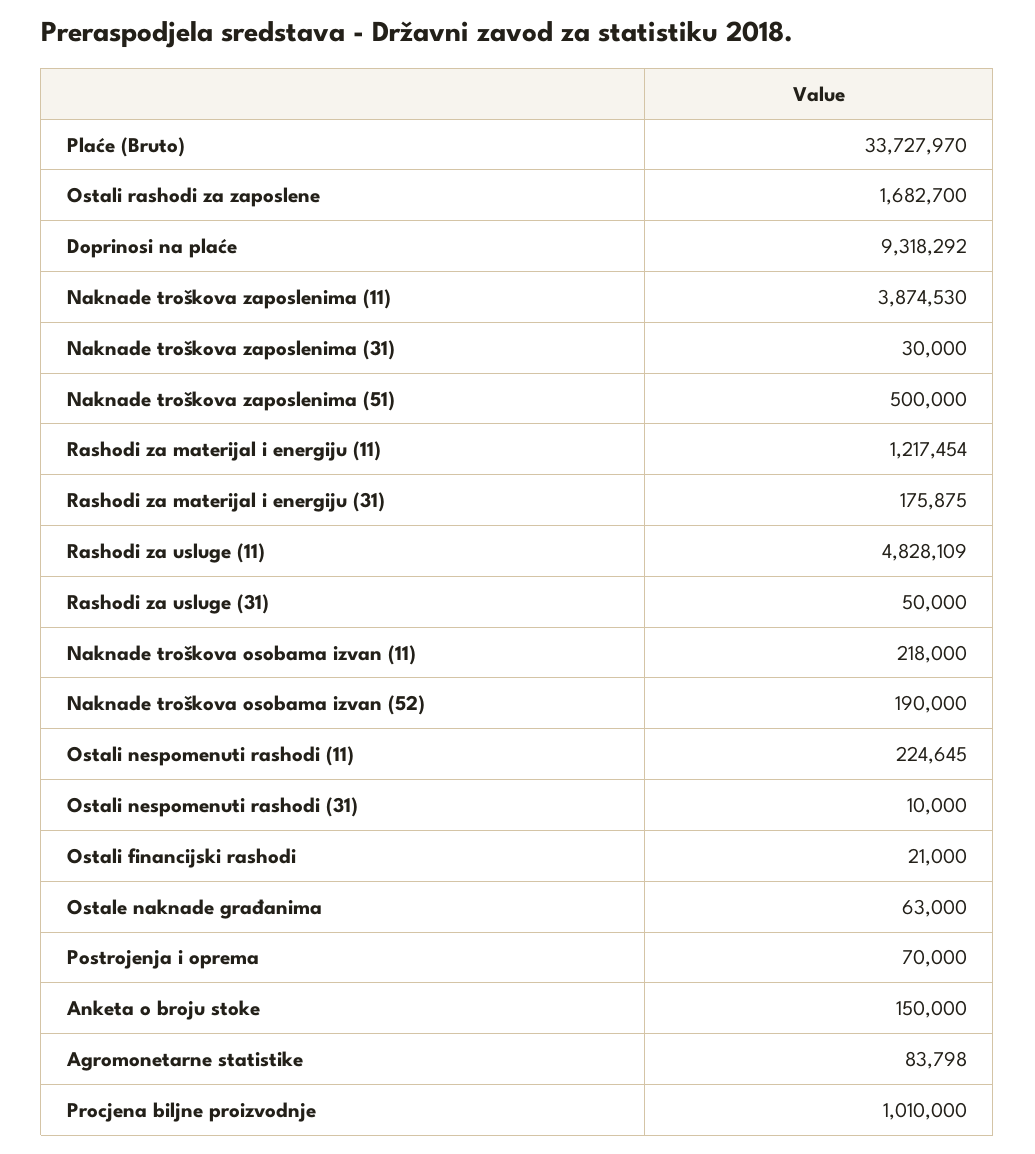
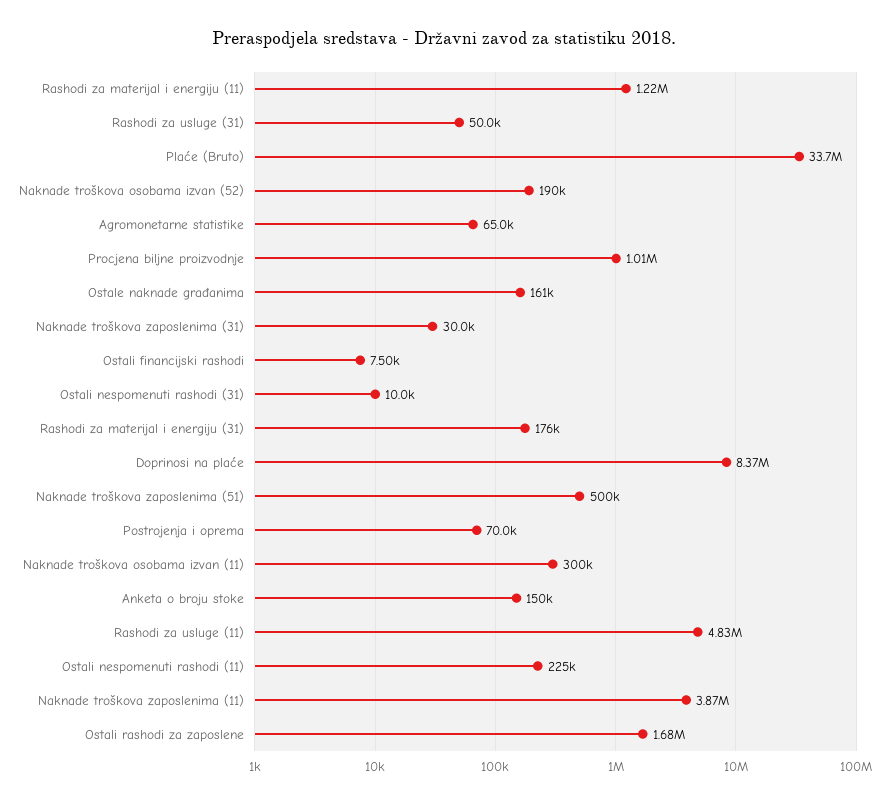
  {
    "Plaće (Bruto)": 33727970,
    "Ostali rashodi za zaposlene": 1682700,
-   "Doprinosi na plaće": 9318292,
+   "Doprinosi na plaće": 8370000,
    "Naknade troškova zaposlenima (11)": 3874530,
    "Naknade troškova zaposlenima (31)": 30000,
    "Naknade troškova zaposlenima (51)": 500000,
    "Rashodi za materijal i energiju (11)": 1217454,
    "Rashodi za materijal i energiju (31)": 175875,
    "Rashodi za usluge (11)": 4828109,
    "Rashodi za usluge (31)": 50000,
-   "Naknade troškova osobama izvan (11)": 218000,
+   "Naknade troškova osobama izvan (11)": 300000,
    "Naknade troškova osobama izvan (52)": 190000,
    "Ostali nespomenuti rashodi (11)": 224645,
    "Ostali nespomenuti rashodi (31)": 10000,
-   "Ostali financijski rashodi": 21000,
+   "Ostali financijski rashodi": 7500,
-   "Ostale naknade građanima": 63000,
+   "Ostale naknade građanima": 161000,
    "Postrojenja i oprema": 70000,
    "Anketa o broju stoke": 150000,
-   "Agromonetarne statistike": 83798,
+   "Agromonetarne statistike": 65000,
    "Procjena biljne proizvodnje": 1010000
  }

